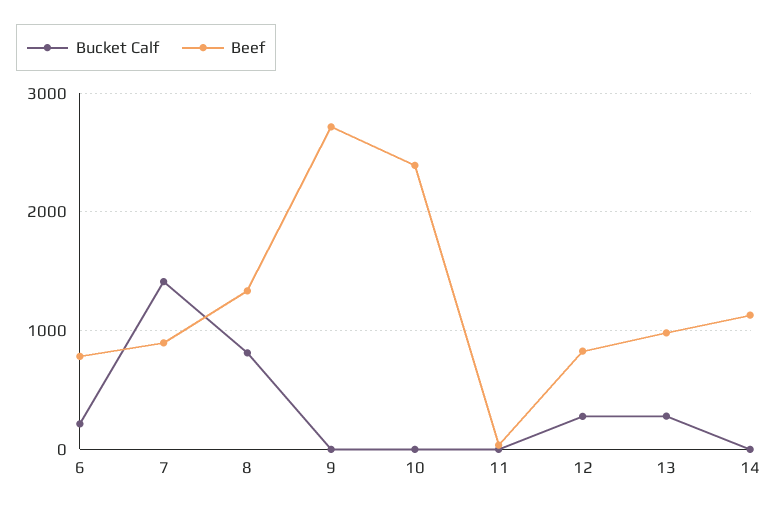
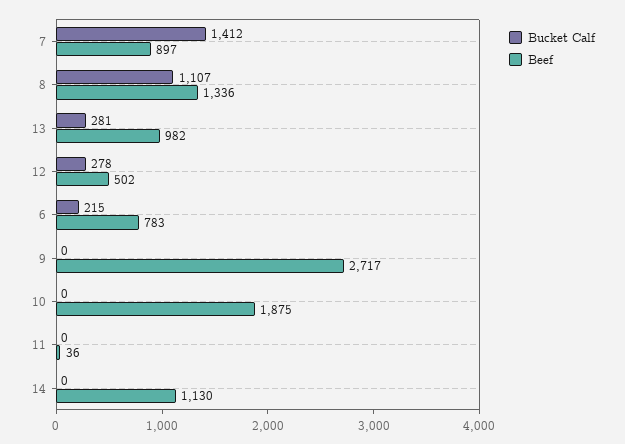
  {
    "Bucket Calf": {
      "6": 215,
      "7": 1412,
-     "8": 800,
+     "8": 1107,
      "9": 0,
      "10": 0,
      "11": 0,
      "12": 278,
      "13": 281,
      "14": 0
    },
    "Beef": {
      "6": 783,
      "7": 897,
      "8": 1336,
      "9": 2717,
-     "10": 2400,
+     "10": 1875,
      "11": 36,
-     "12": 800,
+     "12": 502,
      "13": 982,
      "14": 1130
    }
  }

